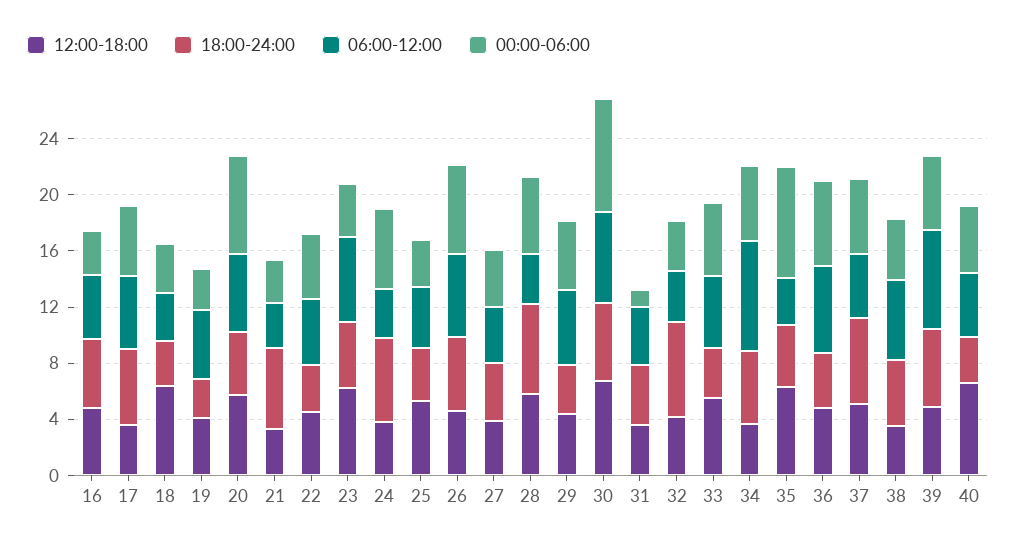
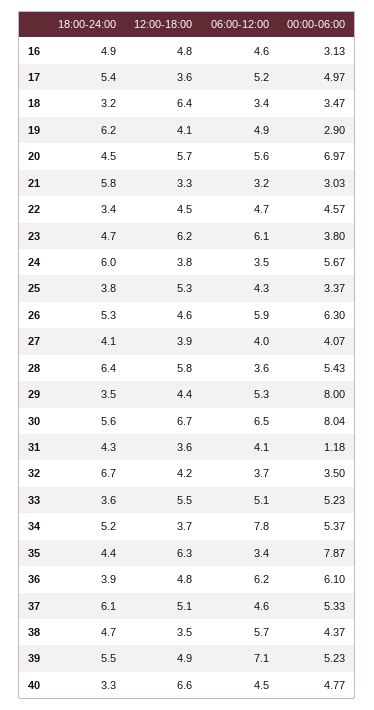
  {
    "12:00-18:00": {
      "16": 4.8,
      "17": 3.6,
      "18": 6.4,
      "19": 4.1,
      "20": 5.7,
      "21": 3.3,
      "22": 4.5,
      "23": 6.2,
      "24": 3.8,
      "25": 5.3,
      "26": 4.6,
      "27": 3.9,
      "28": 5.8,
      "29": 4.4,
      "30": 6.7,
      "31": 3.6,
      "32": 4.2,
      "33": 5.5,
      "34": 3.7,
      "35": 6.3,
      "36": 4.8,
      "37": 5.1,
      "38": 3.5,
      "39": 4.9,
      "40": 6.6
    },
    "18:00-24:00": {
      "16": 4.9,
      "17": 5.4,
      "18": 3.2,
-     "19": 3,
+     "19": 6.2,
      "20": 4.5,
      "21": 5.8,
      "22": 3.4,
      "23": 4.7,
      "24": 6,
      "25": 3.8,
      "26": 5.3,
      "27": 4.1,
      "28": 6.4,
      "29": 3.5,
      "30": 5.6,
      "31": 4.3,
      "32": 6.7,
      "33": 3.6,
      "34": 5.2,
      "35": 4.4,
      "36": 3.9,
      "37": 6.1,
      "38": 4.7,
      "39": 5.5,
      "40": 3.3
    },
    "06:00-12:00": {
      "16": 4.6,
      "17": 5.2,
      "18": 3.4,
      "19": 4.9,
      "20": 5.6,
      "21": 3.2,
      "22": 4.7,
      "23": 6.1,
      "24": 3.5,
      "25": 4.3,
      "26": 5.9,
      "27": 4,
      "28": 3.6,
      "29": 5.3,
      "30": 6.5,
      "31": 4.1,
      "32": 3.7,
      "33": 5.1,
      "34": 7.8,
      "35": 3.4,
      "36": 6.2,
      "37": 4.6,
      "38": 5.7,
      "39": 7.1,
      "40": 4.5
    },
    "00:00-06:00": {
      "16": 3.13,
      "17": 4.97,
      "18": 3.47,
      "19": 2.9,
      "20": 6.97,
      "21": 3.03,
      "22": 4.57,
      "23": 3.8,
      "24": 5.67,
      "25": 3.37,
      "26": 6.3,
      "27": 4.07,
      "28": 5.43,
-     "29": 5,
+     "29": 8,
      "30": 8.04,
      "31": 1.18,
      "32": 3.5,
      "33": 5.23,
      "34": 5.37,
      "35": 7.87,
      "36": 6.1,
      "37": 5.33,
      "38": 4.37,
      "39": 5.23,
      "40": 4.77
    }
  }

